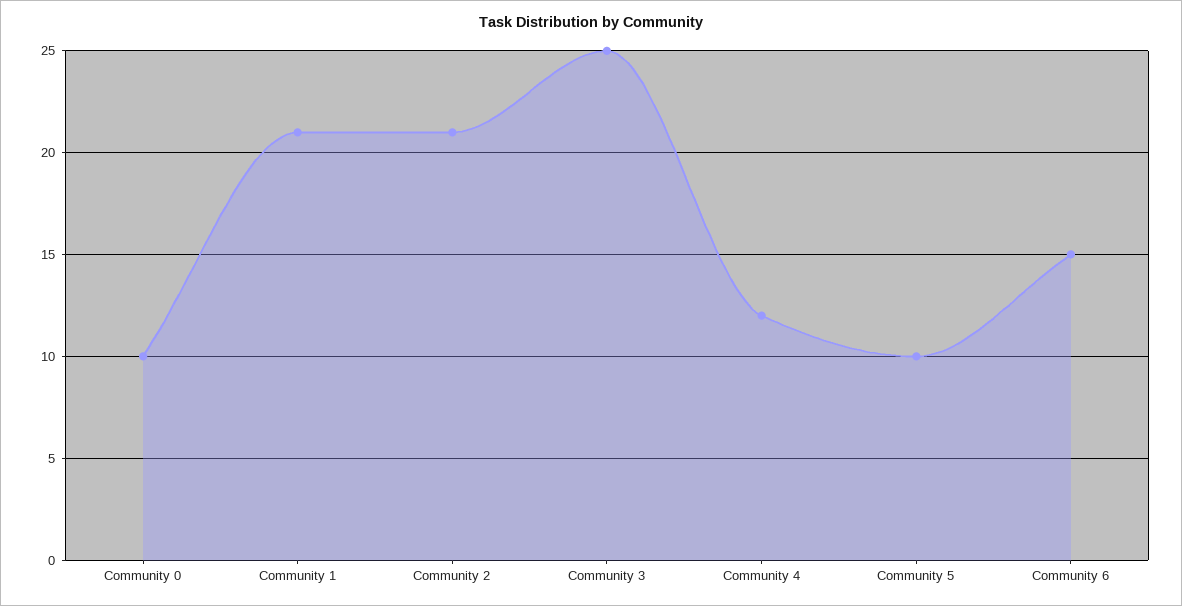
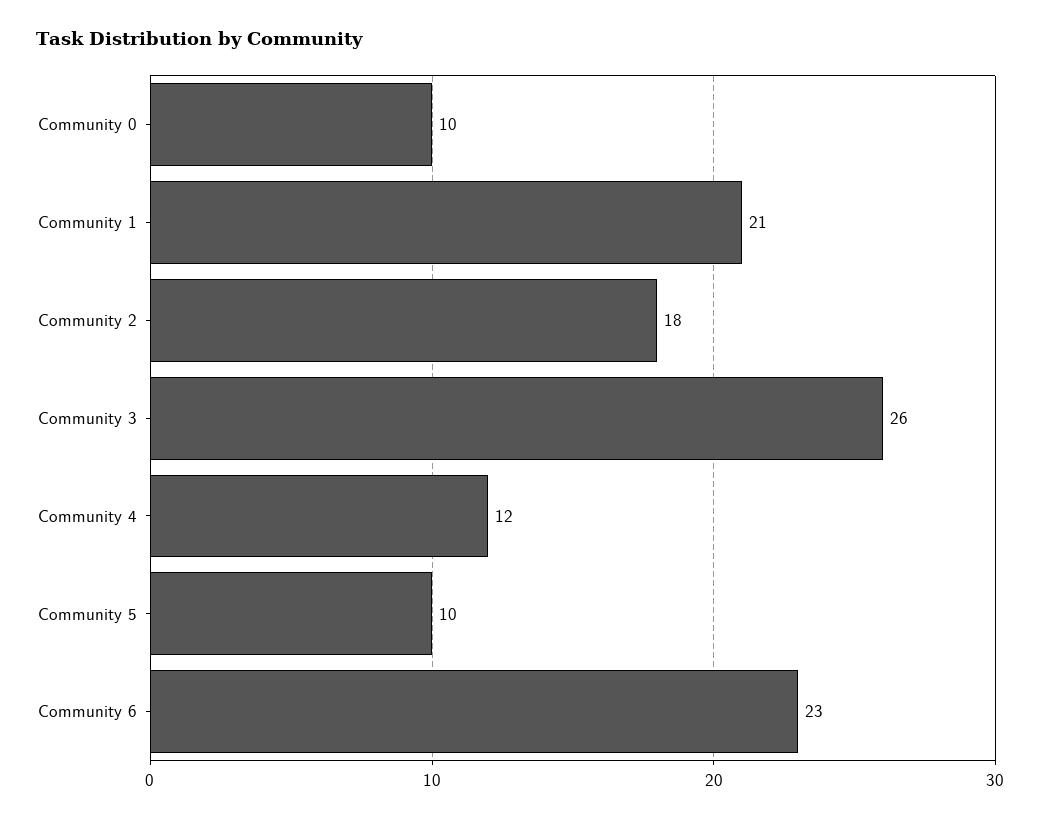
  {
    "Community 0": 10,
    "Community 1": 21,
-   "Community 2": 21,
+   "Community 2": 18,
-   "Community 3": 25,
+   "Community 3": 26,
    "Community 4": 12,
    "Community 5": 10,
-   "Community 6": 15
+   "Community 6": 23
  }

